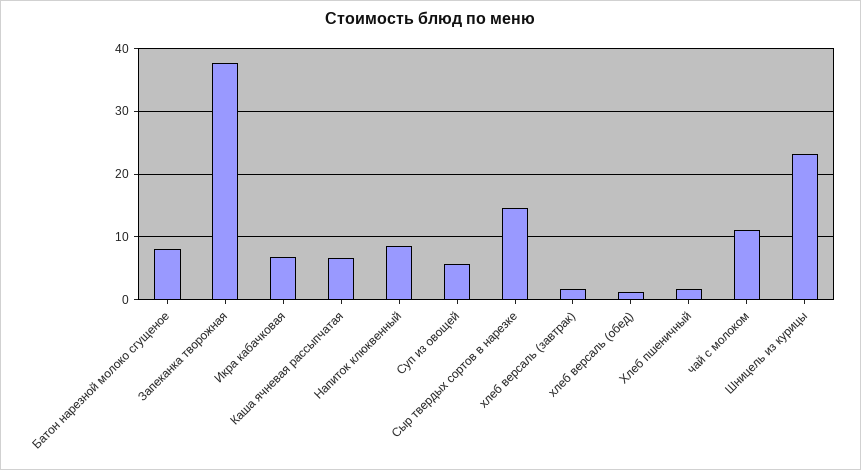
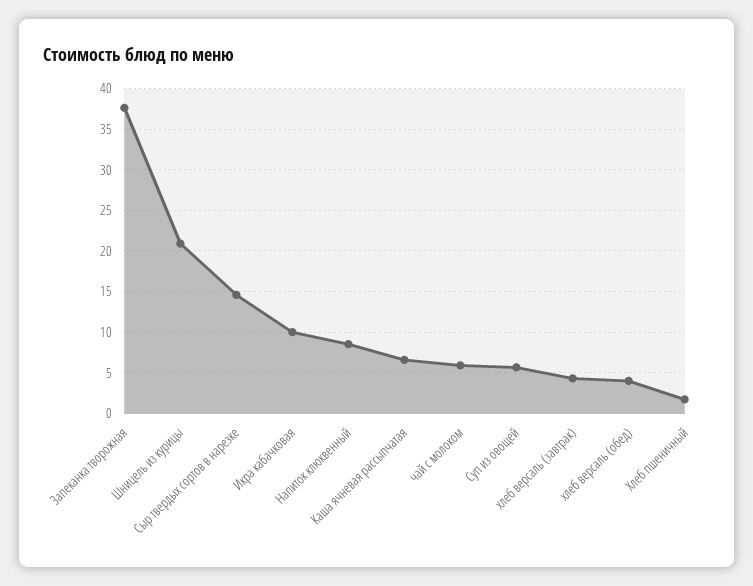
  {
-   "Батон нарезной молоко сгущеное": 8,
    "Запеканка творожная": 38,
-   "Икра кабачковая": 7,
+   "Икра кабачковая": 10,
    "Каша ячневая рассыпчатая": 7,
    "Напиток клюквенный": 9,
    "Суп из овощей": 6,
    "Сыр твердых сортов в нарезке": 15,
-   "хлеб версаль (завтрак)": 2,
+   "хлеб версаль (завтрак)": 4,
-   "хлеб версаль (обед)": 1,
+   "хлеб версаль (обед)": 4,
    "Хлеб пшеничный": 2,
-   "чай с молоком": 11,
+   "чай с молоком": 6,
-   "Шницель из курицы": 23
+   "Шницель из курицы": 21
  }

